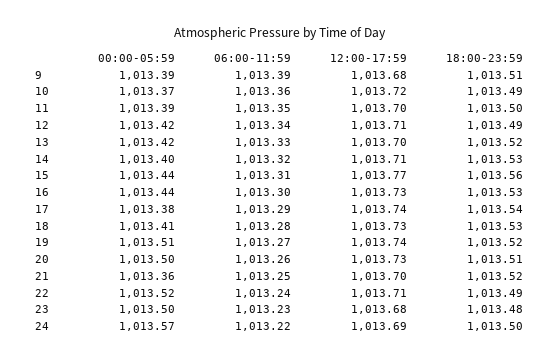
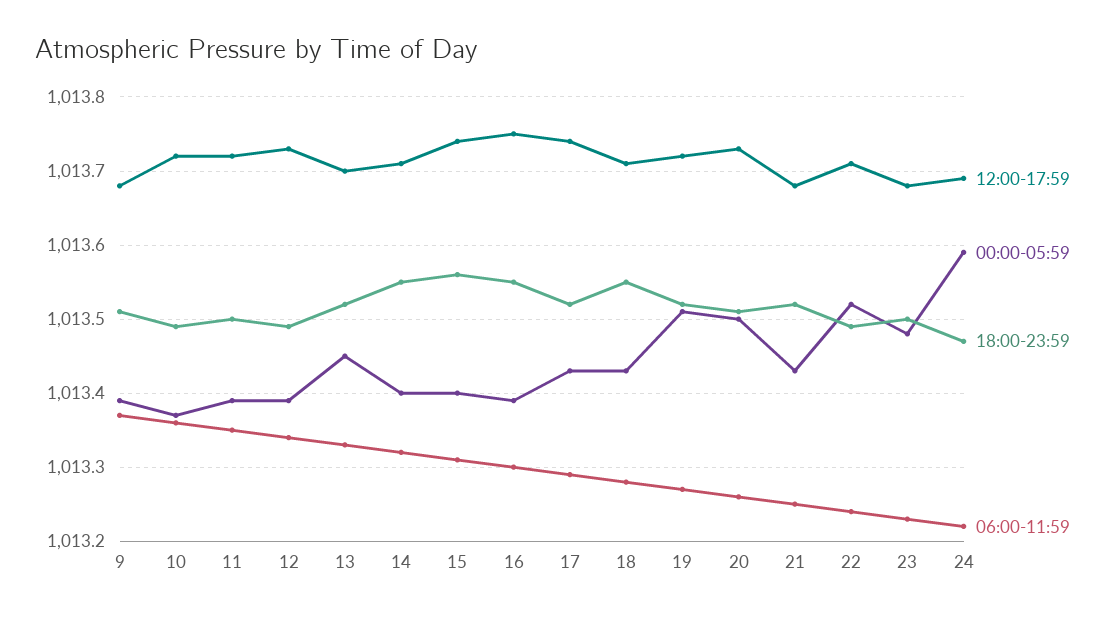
  {
    "00:00-05:59": {
      "9": 1013.39,
      "10": 1013.37,
      "11": 1013.39,
-     "12": 1013.42,
+     "12": 1013.39,
-     "13": 1013.42,
+     "13": 1013.45,
      "14": 1013.4,
-     "15": 1013.44,
+     "15": 1013.4,
-     "16": 1013.44,
+     "16": 1013.39,
-     "17": 1013.38,
+     "17": 1013.43,
-     "18": 1013.41,
+     "18": 1013.43,
      "19": 1013.51,
      "20": 1013.5,
-     "21": 1013.36,
+     "21": 1013.43,
      "22": 1013.52,
-     "23": 1013.5,
+     "23": 1013.48,
-     "24": 1013.57
+     "24": 1013.59
    },
    "06:00-11:59": {
-     "9": 1013.39,
+     "9": 1013.37,
      "10": 1013.36,
      "11": 1013.35,
      "12": 1013.34,
      "13": 1013.33,
      "14": 1013.32,
      "15": 1013.31,
      "16": 1013.3,
      "17": 1013.29,
      "18": 1013.28,
      "19": 1013.27,
      "20": 1013.26,
      "21": 1013.25,
      "22": 1013.24,
      "23": 1013.23,
      "24": 1013.22
    },
    "12:00-17:59": {
      "9": 1013.68,
      "10": 1013.72,
-     "11": 1013.7,
+     "11": 1013.72,
-     "12": 1013.71,
+     "12": 1013.73,
      "13": 1013.7,
      "14": 1013.71,
-     "15": 1013.77,
+     "15": 1013.74,
-     "16": 1013.73,
+     "16": 1013.75,
      "17": 1013.74,
-     "18": 1013.73,
+     "18": 1013.71,
-     "19": 1013.74,
+     "19": 1013.72,
      "20": 1013.73,
-     "21": 1013.7,
+     "21": 1013.68,
      "22": 1013.71,
      "23": 1013.68,
      "24": 1013.69
    },
    "18:00-23:59": {
      "9": 1013.51,
      "10": 1013.49,
      "11": 1013.5,
      "12": 1013.49,
      "13": 1013.52,
-     "14": 1013.53,
+     "14": 1013.55,
      "15": 1013.56,
-     "16": 1013.53,
+     "16": 1013.55,
-     "17": 1013.54,
+     "17": 1013.52,
-     "18": 1013.53,
+     "18": 1013.55,
      "19": 1013.52,
      "20": 1013.51,
      "21": 1013.52,
      "22": 1013.49,
-     "23": 1013.48,
+     "23": 1013.5,
-     "24": 1013.5
+     "24": 1013.47
    }
  }

